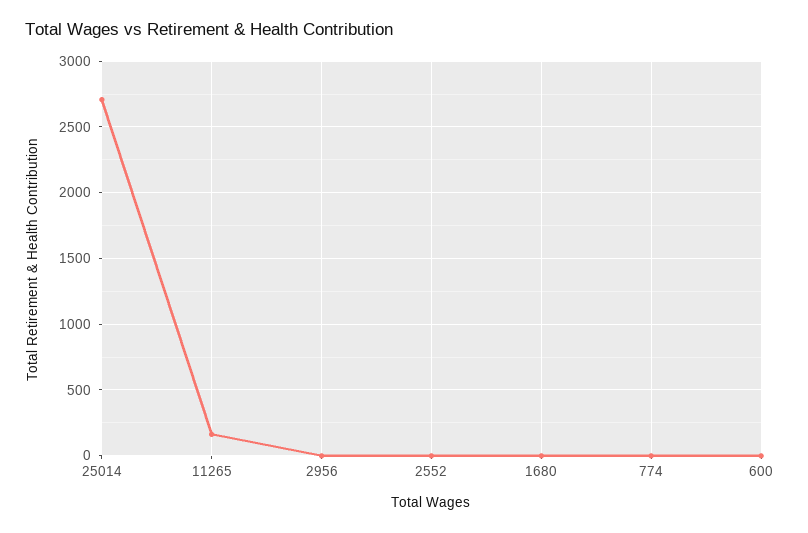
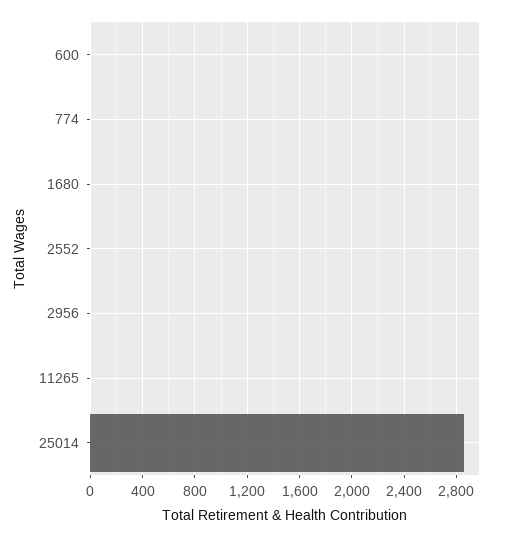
  {
-   "25014": 2700,
+   "25014": 2850,
-   "11265": 150,
+   "11265": 0,
    "2956": 0,
    "2552": 0,
    "1680": 0,
    "774": 0,
    "600": 0
  }

